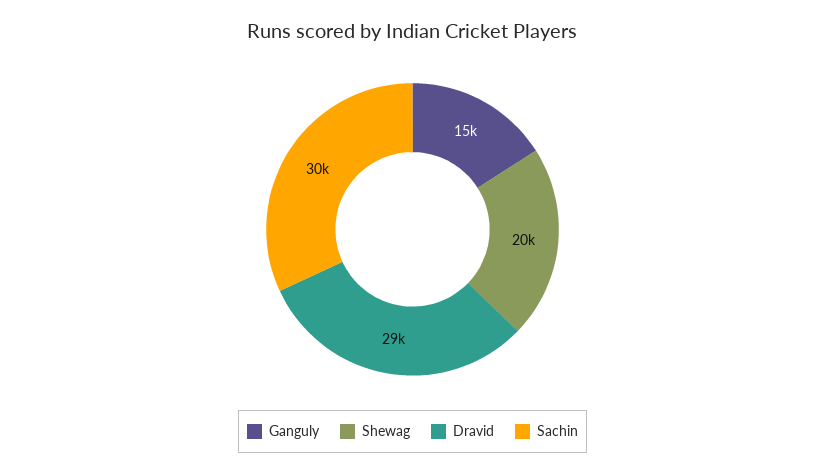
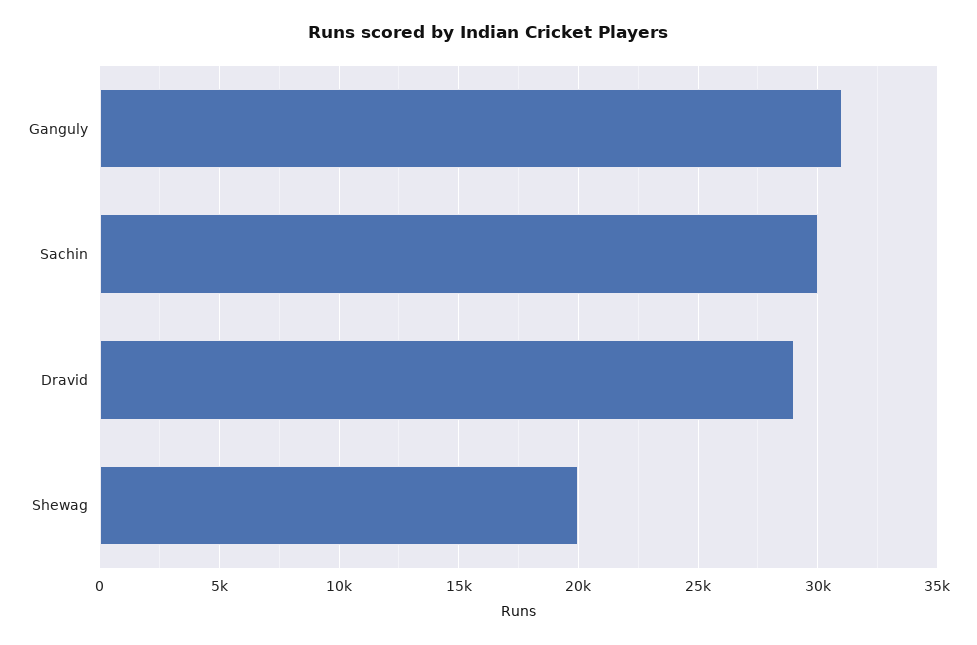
  {
-   "Ganguly": 15000,
+   "Ganguly": 31000,
    "Shewag": 20000,
    "Dravid": 29000,
    "Sachin": 30000
  }

